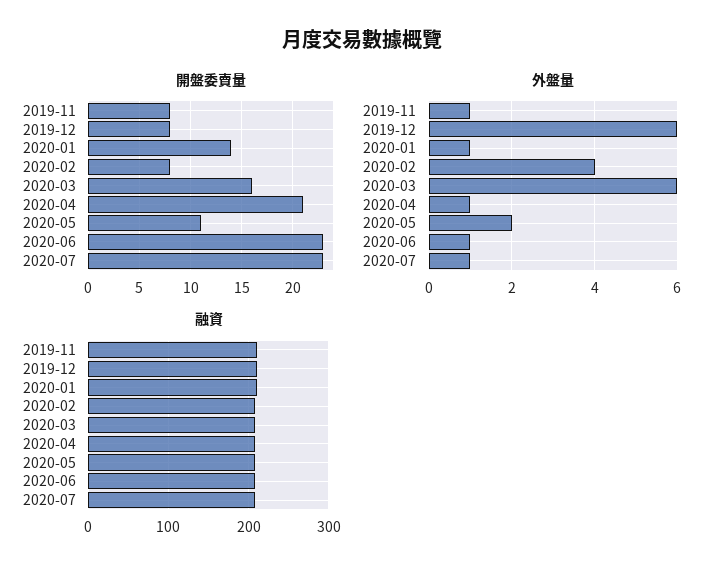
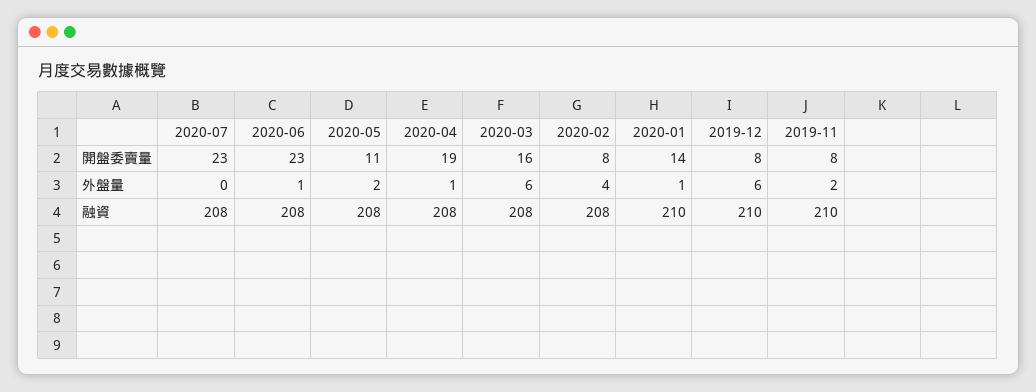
  {
    "開盤委賣量": {
      "2019-11": 8,
      "2019-12": 8,
      "2020-01": 14,
      "2020-02": 8,
      "2020-03": 16,
-     "2020-04": 21,
+     "2020-04": 19,
      "2020-05": 11,
      "2020-06": 23,
      "2020-07": 23
    },
    "外盤量": {
-     "2019-11": 1,
+     "2019-11": 2,
      "2019-12": 6,
      "2020-01": 1,
      "2020-02": 4,
      "2020-03": 6,
      "2020-04": 1,
      "2020-05": 2,
      "2020-06": 1,
-     "2020-07": 1
+     "2020-07": 0
    },
    "融資": {
      "2019-11": 210,
      "2019-12": 210,
      "2020-01": 210,
      "2020-02": 208,
      "2020-03": 208,
      "2020-04": 208,
      "2020-05": 208,
      "2020-06": 208,
      "2020-07": 208
    }
  }

